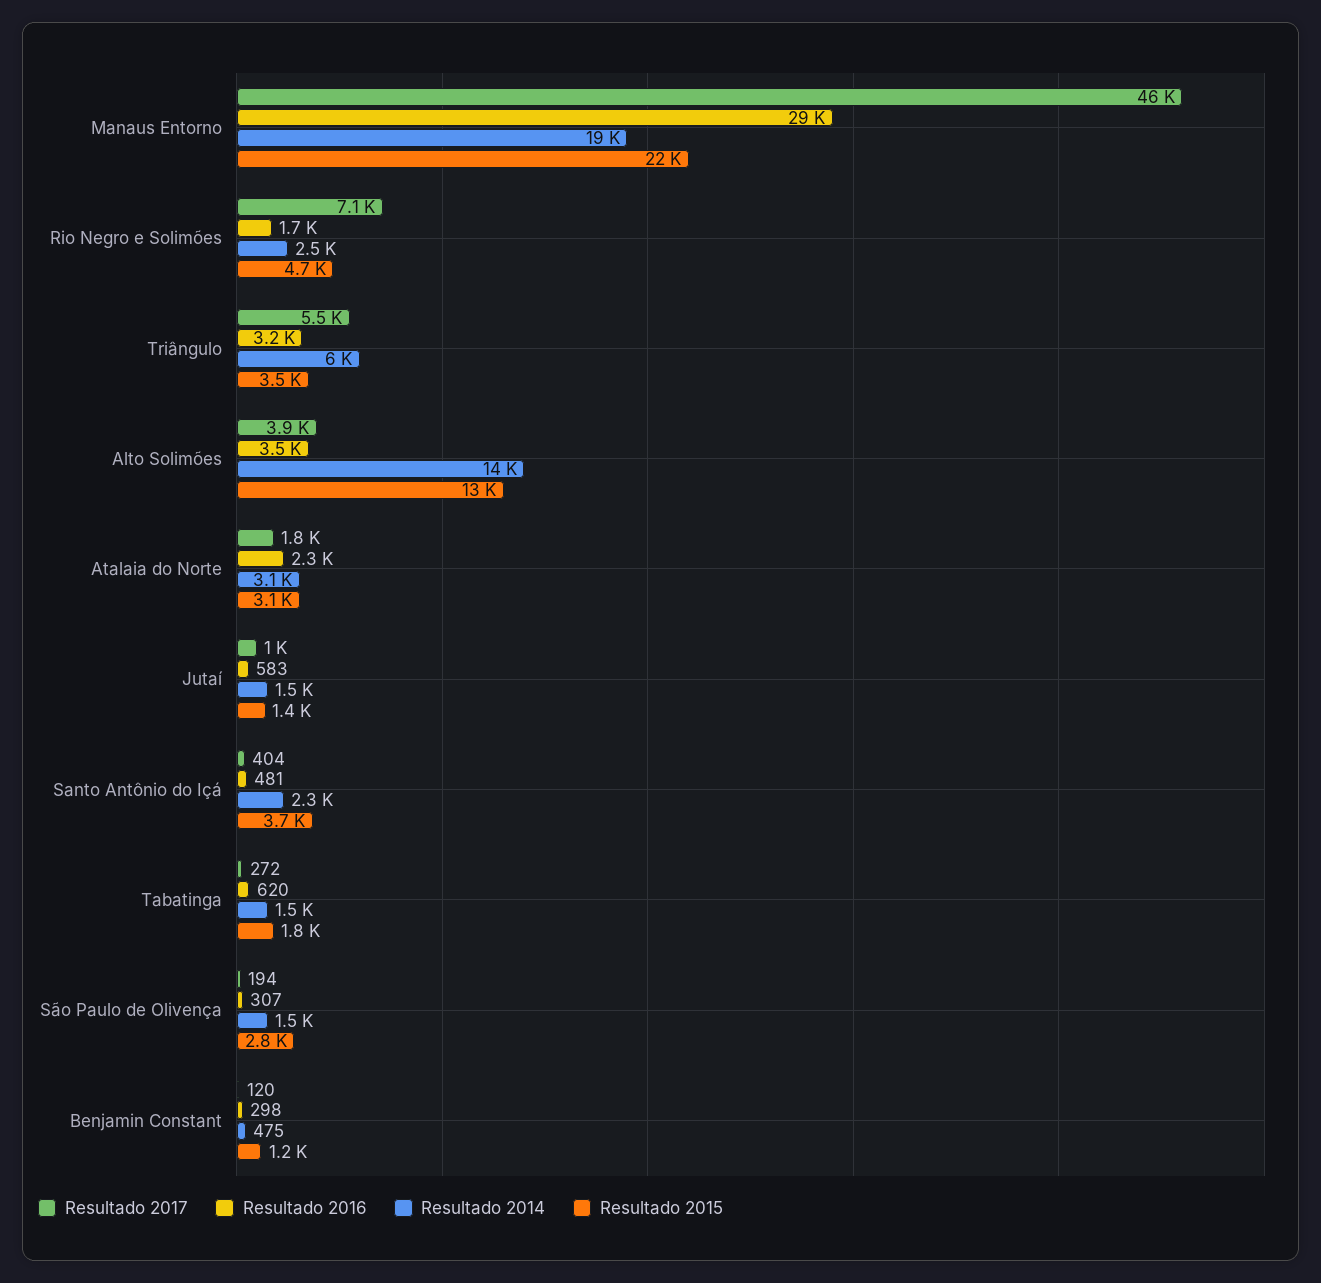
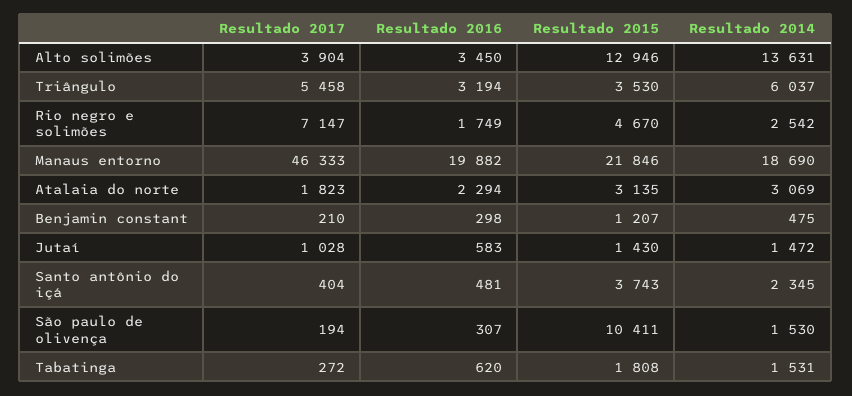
  {
    "Resultado 2017": {
      "Manaus Entorno": 46333,
      "Rio Negro e Solimões": 7147,
      "Triângulo": 5458,
      "Alto Solimões": 3904,
      "Atalaia do Norte": 1823,
      "Jutaí": 1028,
      "Santo Antônio do Içá": 404,
      "Tabatinga": 272,
      "São Paulo de Olivença": 194,
-     "Benjamin Constant": 120
+     "Benjamin Constant": 210
    },
    "Resultado 2016": {
-     "Manaus Entorno": 29000,
+     "Manaus Entorno": 19882,
      "Rio Negro e Solimões": 1749,
      "Triângulo": 3194,
      "Alto Solimões": 3450,
      "Atalaia do Norte": 2294,
      "Jutaí": 583,
      "Santo Antônio do Içá": 481,
      "Tabatinga": 620,
      "São Paulo de Olivença": 307,
      "Benjamin Constant": 298
    },
    "Resultado 2014": {
      "Manaus Entorno": 18690,
      "Rio Negro e Solimões": 2542,
      "Triângulo": 6037,
      "Alto Solimões": 13631,
      "Atalaia do Norte": 3069,
      "Jutaí": 1472,
      "Santo Antônio do Içá": 2345,
      "Tabatinga": 1531,
      "São Paulo de Olivença": 1530,
      "Benjamin Constant": 475
    },
    "Resultado 2015": {
      "Manaus Entorno": 21846,
      "Rio Negro e Solimões": 4670,
      "Triângulo": 3530,
      "Alto Solimões": 12946,
      "Atalaia do Norte": 3135,
      "Jutaí": 1430,
      "Santo Antônio do Içá": 3743,
      "Tabatinga": 1808,
-     "São Paulo de Olivença": 2800,
+     "São Paulo de Olivença": 10411,
      "Benjamin Constant": 1207
    }
  }

